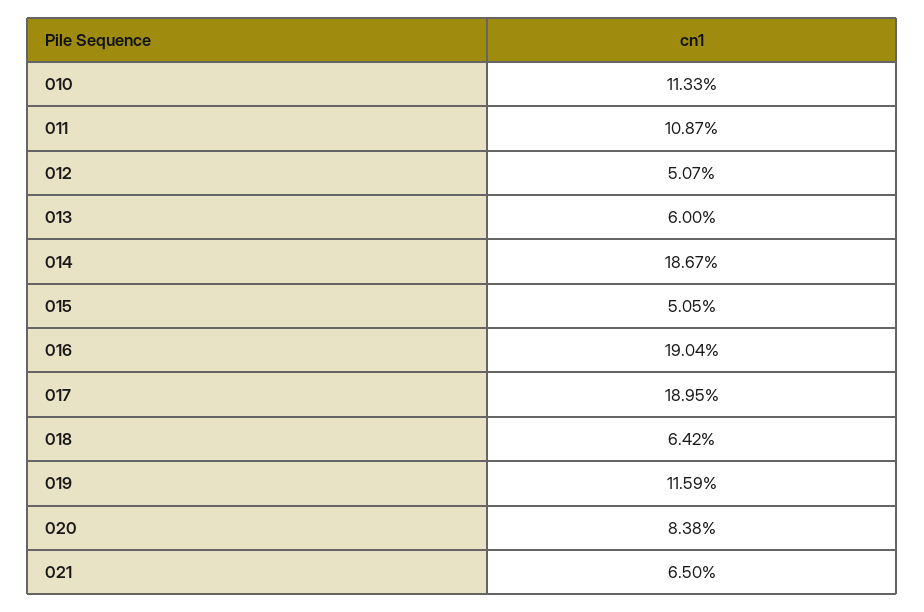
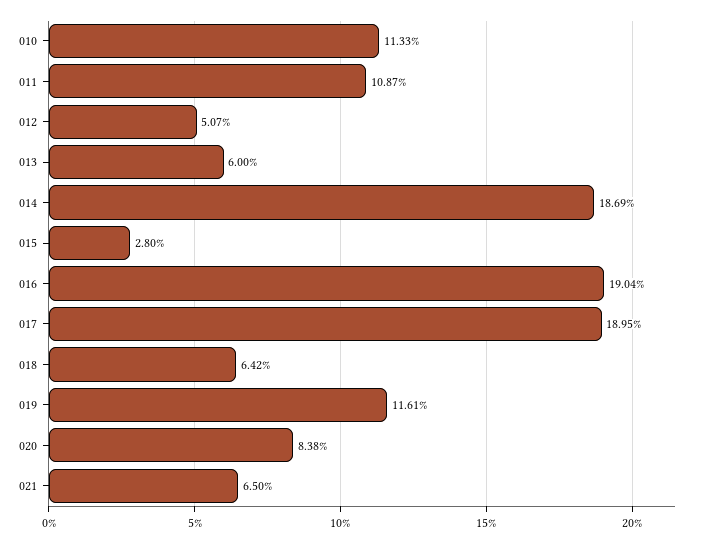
  {
    "010": 11.33,
    "011": 10.87,
    "012": 5.07,
    "013": 6,
-   "014": 18.67,
+   "014": 18.69,
-   "015": 5.05,
+   "015": 2.8,
    "016": 19.04,
    "017": 18.95,
    "018": 6.42,
-   "019": 11.59,
+   "019": 11.61,
    "020": 8.38,
    "021": 6.5
  }

